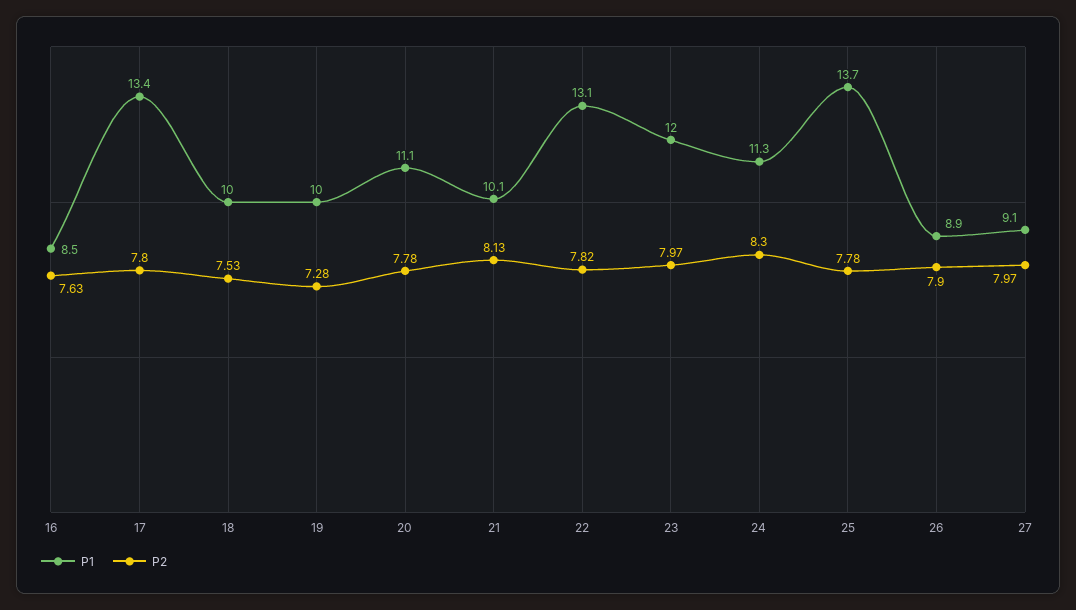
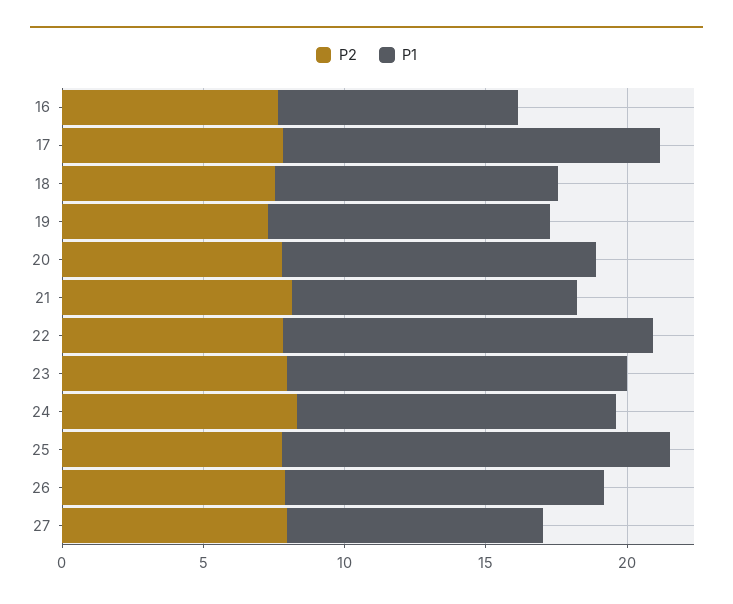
  {
    "P1": {
      "16": 8.5,
      "17": 13.4,
      "18": 10,
      "19": 10,
      "20": 11.1,
      "21": 10.1,
      "22": 13.1,
      "23": 12,
      "24": 11.3,
      "25": 13.7,
-     "26": 8.9,
+     "26": 11,
      "27": 9.1
    },
    "P2": {
      "16": 7.63,
      "17": 7.8,
      "18": 7.53,
      "19": 7.28,
      "20": 7.78,
      "21": 8.13,
      "22": 7.82,
      "23": 7.97,
      "24": 8.3,
      "25": 7.78,
      "26": 7.9,
      "27": 7.97
    }
  }

